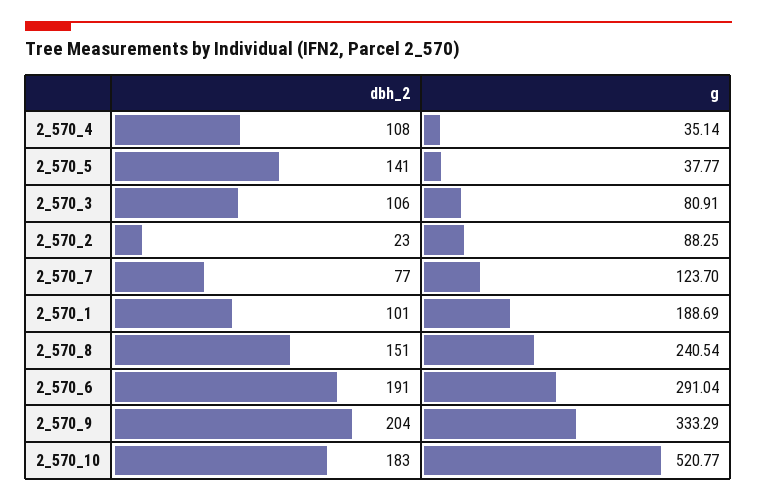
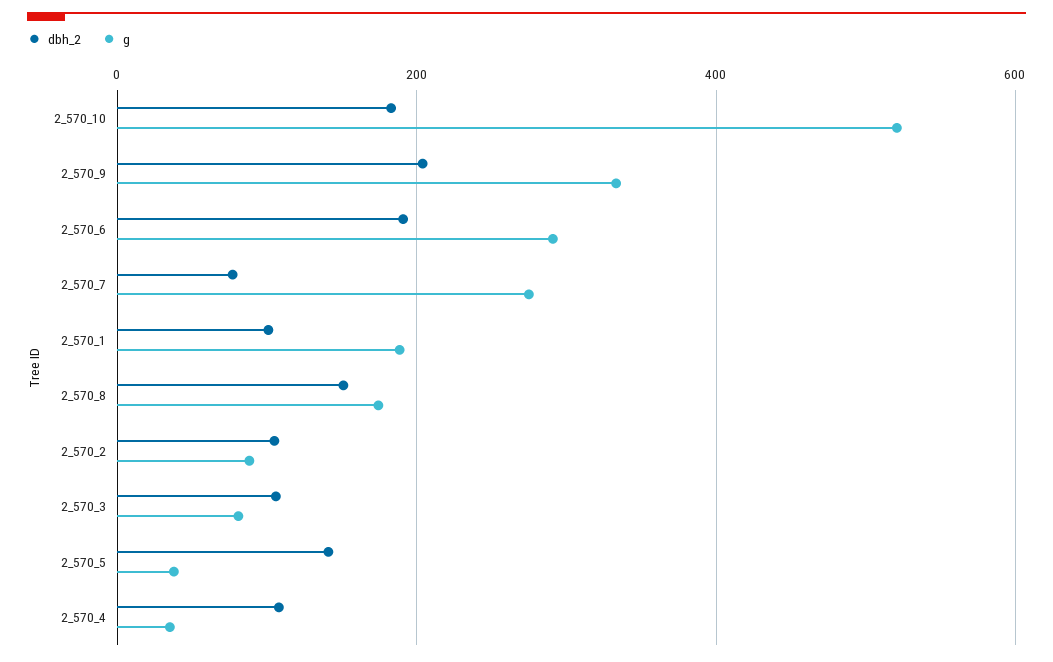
  {
    "dbh_2": {
      "2_570_4": 108,
      "2_570_5": 141,
      "2_570_3": 106,
-     "2_570_2": 23,
+     "2_570_2": 100,
      "2_570_7": 77,
      "2_570_1": 101,
      "2_570_8": 151,
      "2_570_6": 191,
      "2_570_9": 204,
      "2_570_10": 183
    },
    "g": {
      "2_570_4": 35.14,
      "2_570_5": 37.77,
      "2_570_3": 80.91,
      "2_570_2": 88.25,
-     "2_570_7": 123.7,
+     "2_570_7": 280,
      "2_570_1": 188.69,
-     "2_570_8": 240.54,
+     "2_570_8": 180,
      "2_570_6": 291.04,
      "2_570_9": 333.29,
      "2_570_10": 520.77
    }
  }

